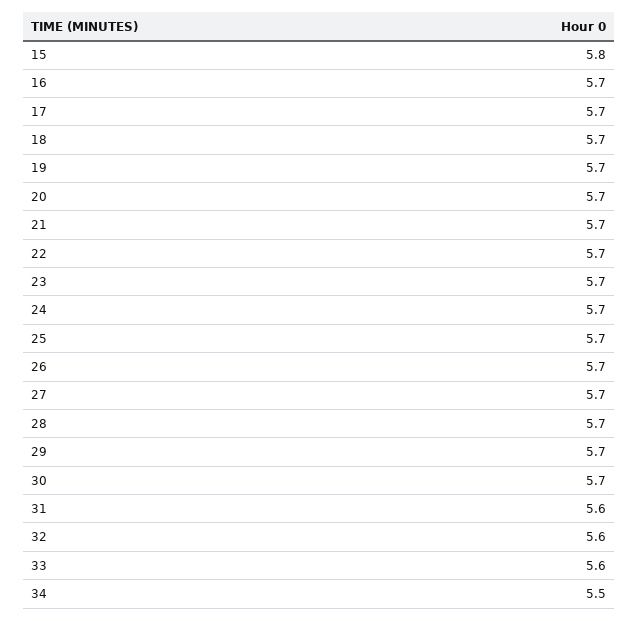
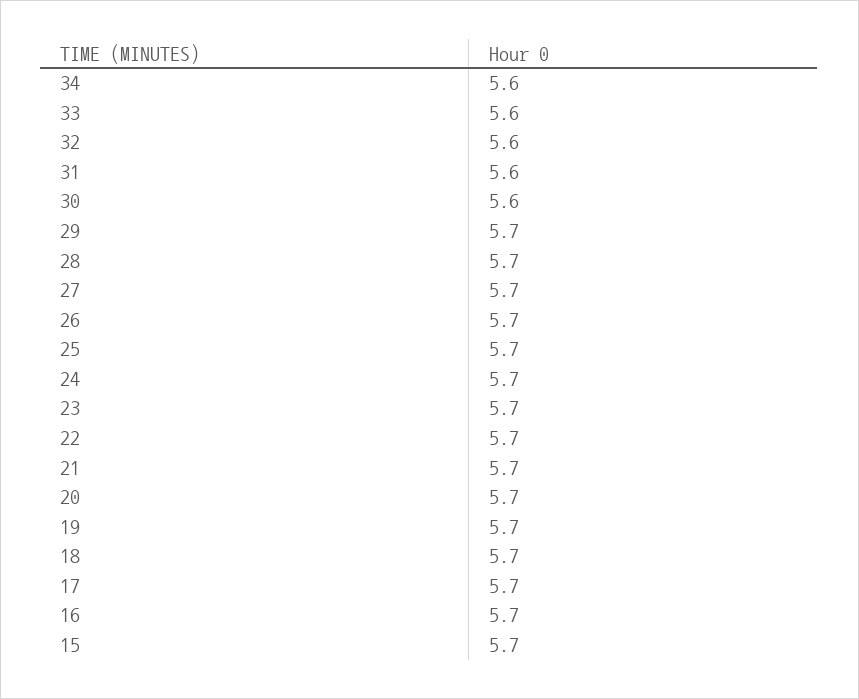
  {
-   "15": 5.8,
+   "15": 5.7,
    "16": 5.7,
    "17": 5.7,
    "18": 5.7,
    "19": 5.7,
    "20": 5.7,
    "21": 5.7,
    "22": 5.7,
    "23": 5.7,
    "24": 5.7,
    "25": 5.7,
    "26": 5.7,
    "27": 5.7,
    "28": 5.7,
    "29": 5.7,
-   "30": 5.7,
+   "30": 5.6,
    "31": 5.6,
    "32": 5.6,
    "33": 5.6,
-   "34": 5.5
+   "34": 5.6
  }

